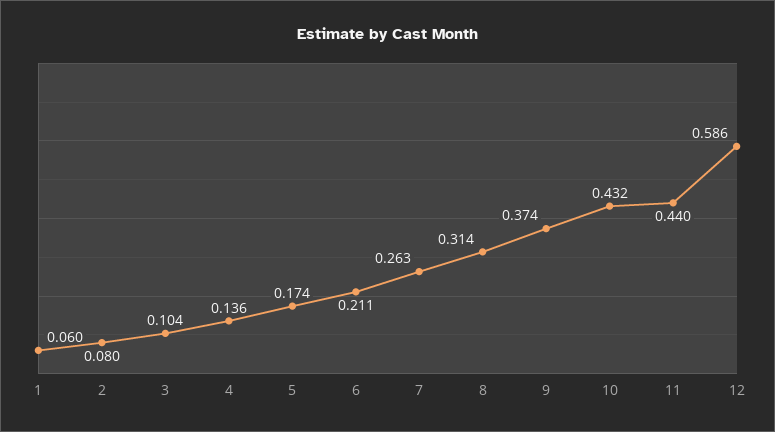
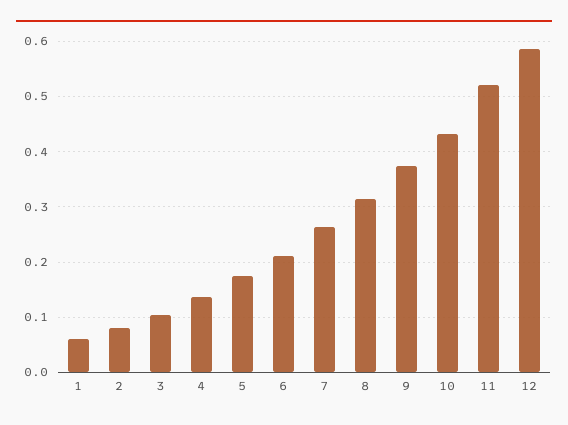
  {
    "1": 0.06,
    "2": 0.08,
    "3": 0.104,
    "4": 0.136,
    "5": 0.174,
    "6": 0.211,
    "7": 0.263,
    "8": 0.314,
    "9": 0.374,
    "10": 0.432,
-   "11": 0.44,
+   "11": 0.52,
    "12": 0.586
  }

